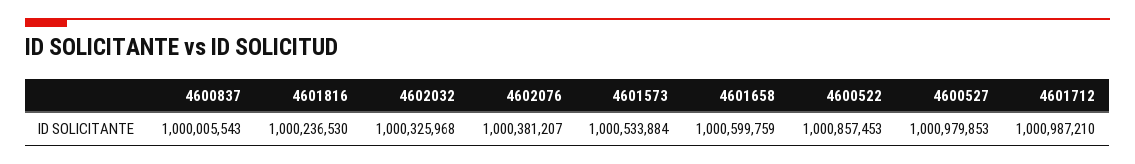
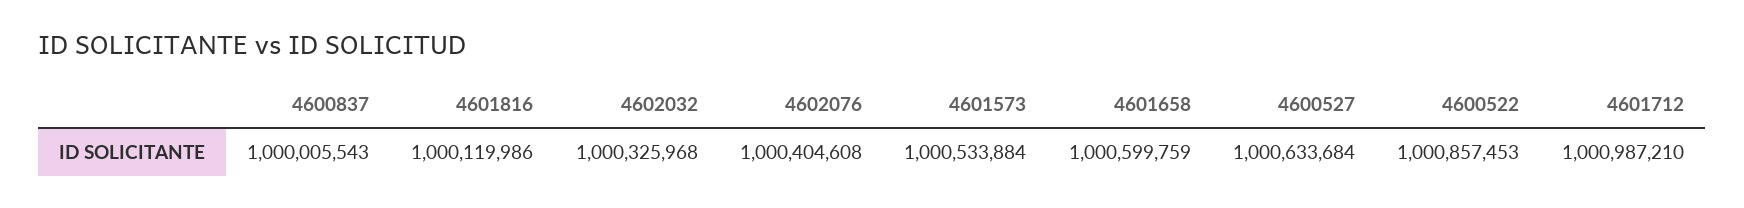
  {
    "4600837": 1000005543,
-   "4601816": 1000236530,
+   "4601816": 1000119986,
    "4602032": 1000325968,
-   "4602076": 1000381207,
+   "4602076": 1000404608,
    "4601573": 1000533884,
    "4601658": 1000599759,
    "4600522": 1000857453,
-   "4600527": 1000979853,
+   "4600527": 1000633684,
    "4601712": 1000987210
  }

